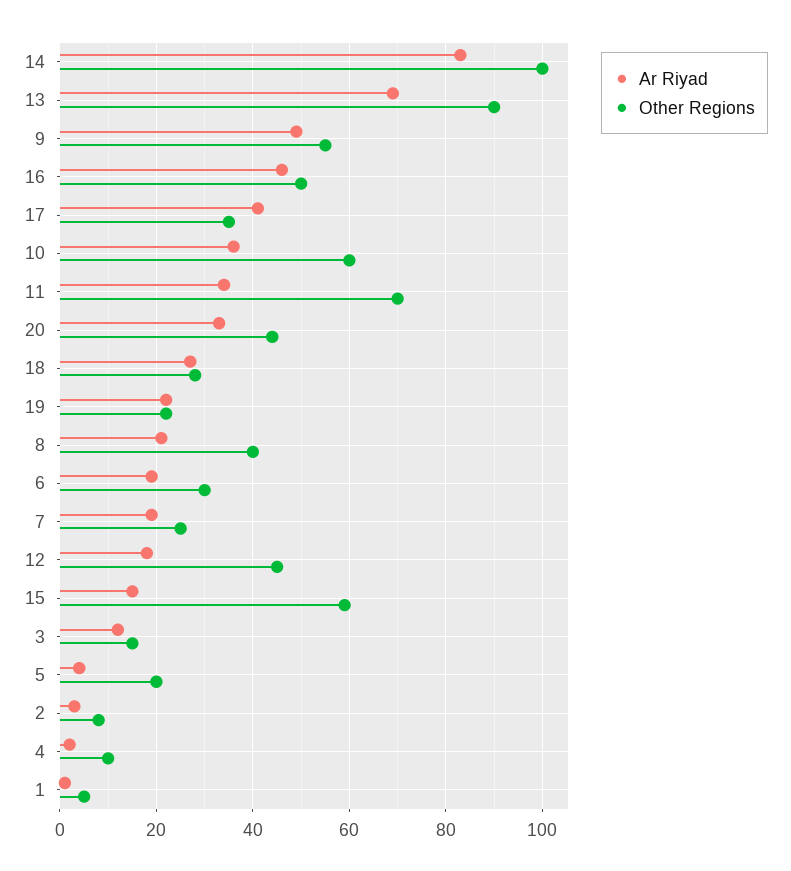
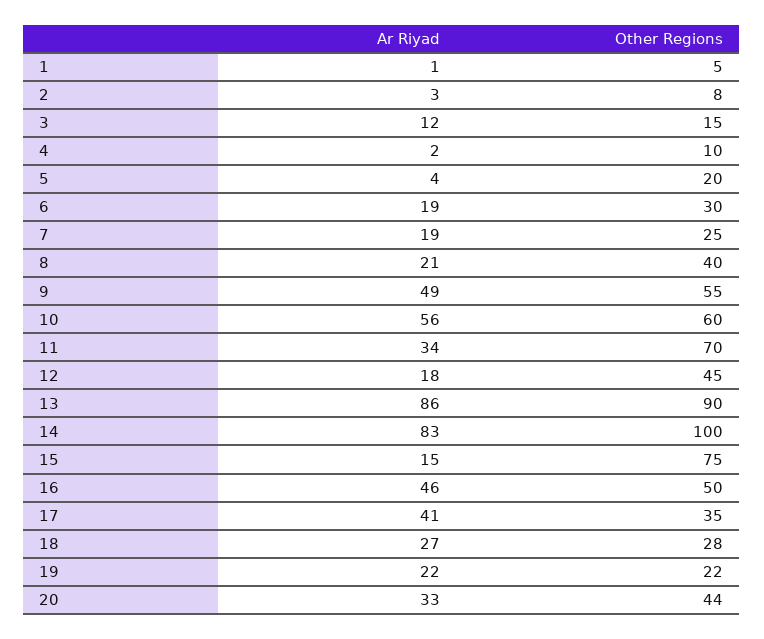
  {
    "Ar Riyad": {
      "14": 83,
-     "13": 70,
+     "13": 86,
      "9": 49,
      "16": 46,
      "17": 41,
-     "10": 35,
+     "10": 56,
      "11": 34,
      "20": 33,
      "18": 27,
      "19": 22,
      "8": 21,
      "6": 19,
      "7": 19,
      "12": 18,
      "15": 15,
      "3": 12,
      "5": 4,
      "2": 3,
      "4": 2,
      "1": 1
    },
    "Other Regions": {
      "14": 100,
      "13": 90,
      "9": 55,
      "16": 50,
      "17": 35,
      "10": 60,
      "11": 70,
      "20": 44,
      "18": 28,
      "19": 22,
      "8": 40,
      "6": 30,
      "7": 25,
      "12": 45,
-     "15": 60,
+     "15": 75,
      "3": 15,
      "5": 20,
      "2": 8,
      "4": 10,
      "1": 5
    }
  }

